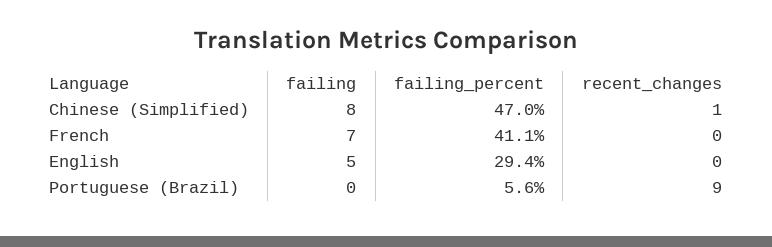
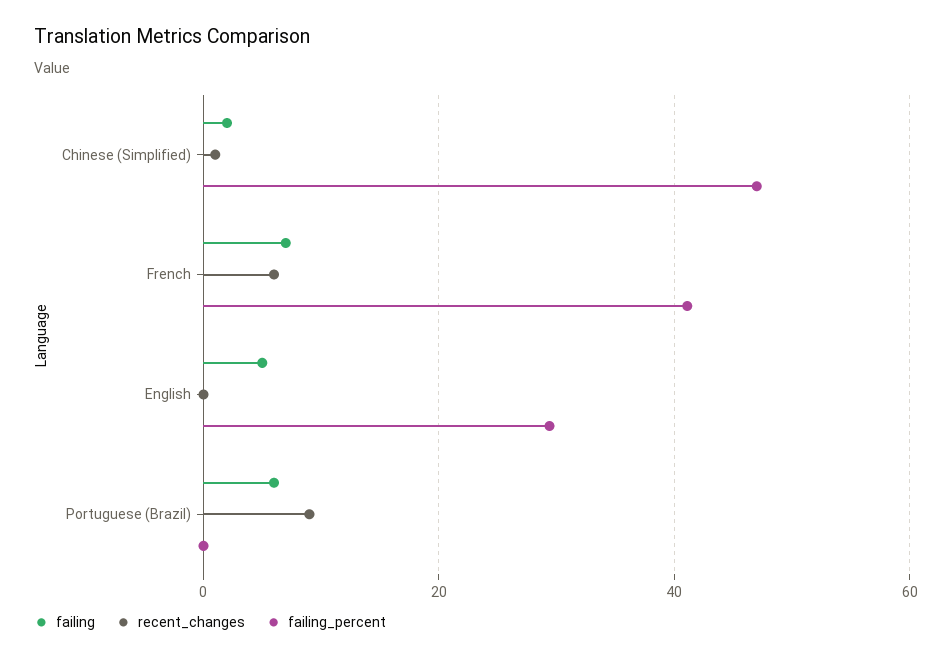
  {
    "failing": {
-     "Chinese (Simplified)": 8,
+     "Chinese (Simplified)": 2,
      "French": 7,
      "English": 5,
-     "Portuguese (Brazil)": 0
+     "Portuguese (Brazil)": 6
    },
    "failing_percent": {
      "Chinese (Simplified)": 47,
      "French": 41.1,
      "English": 29.4,
-     "Portuguese (Brazil)": 5.6
+     "Portuguese (Brazil)": 0
    },
    "recent_changes": {
      "Chinese (Simplified)": 1,
-     "French": 0,
+     "French": 6,
      "English": 0,
      "Portuguese (Brazil)": 9
    }
  }

